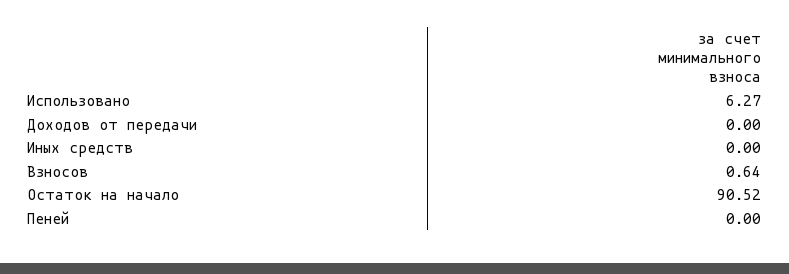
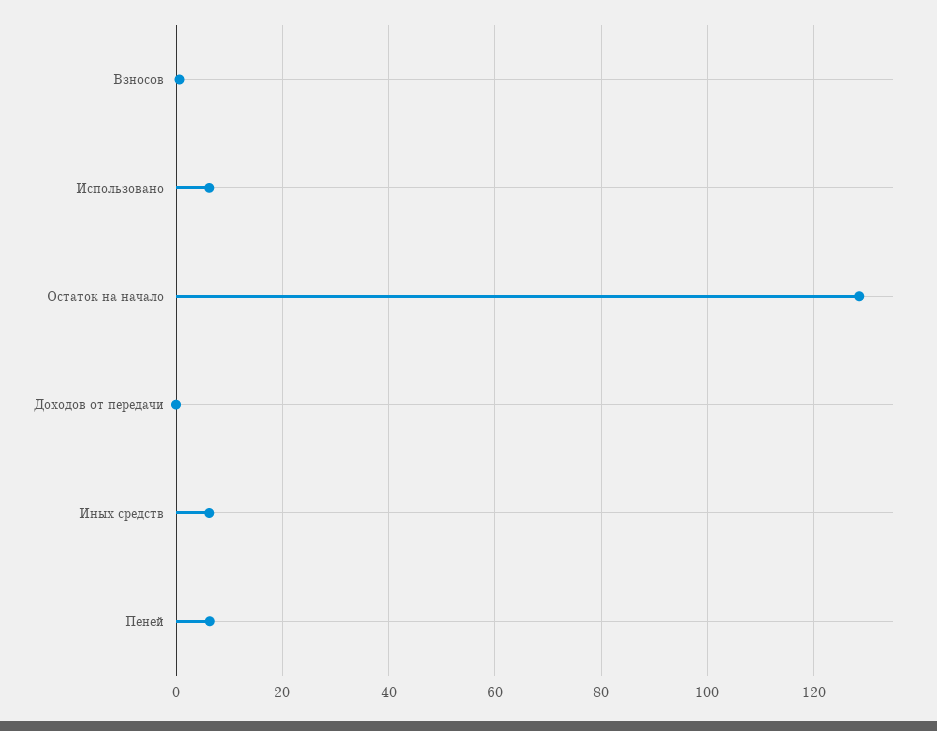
  {
    "Использовано": 6.27,
    "Доходов от передачи": 0,
-   "Иных средств": 0,
+   "Иных средств": 6,
    "Взносов": 0.64,
-   "Остаток на начало": 90.52,
+   "Остаток на начало": 128,
-   "Пеней": 0
+   "Пеней": 6
  }

